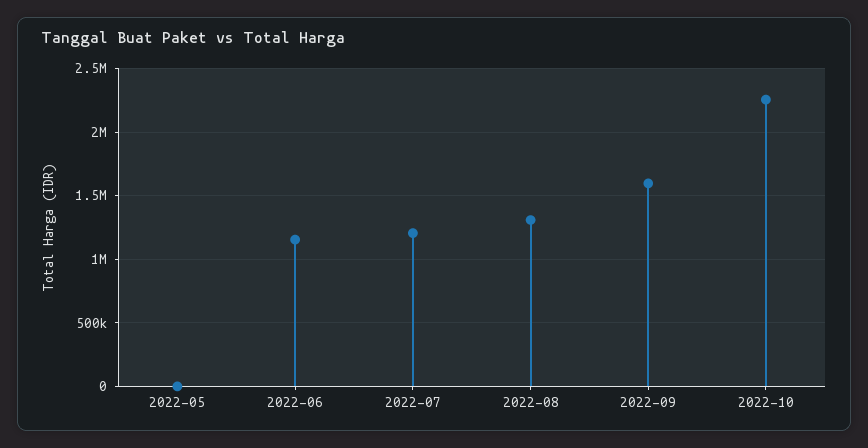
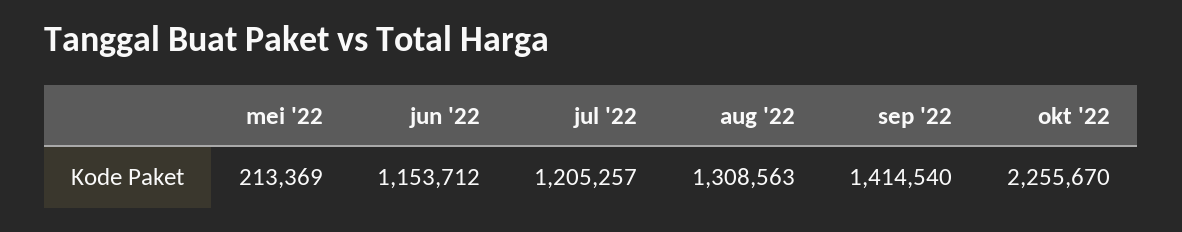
  {
-   "2022-05": 0,
+   "2022-05": 213369,
    "2022-06": 1153712,
    "2022-07": 1205257,
    "2022-08": 1308563,
-   "2022-09": 1600000,
+   "2022-09": 1414540,
    "2022-10": 2255670
  }

